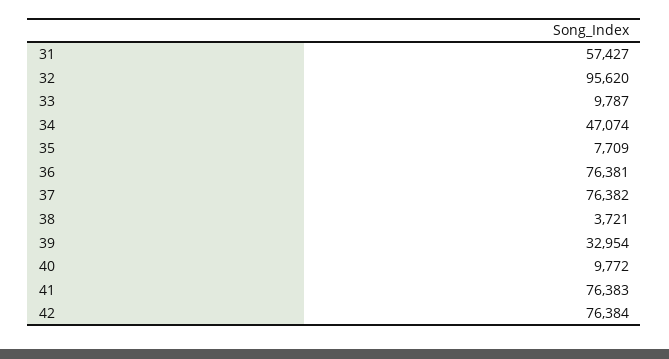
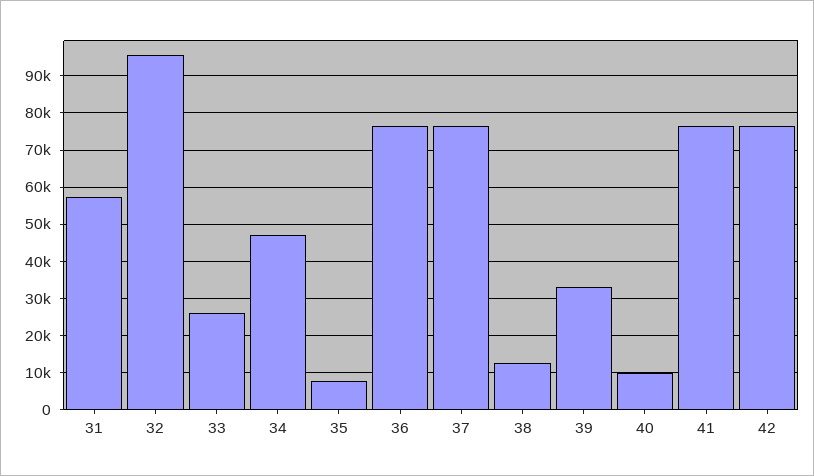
  {
    "31": 57427,
    "32": 95620,
-   "33": 9787,
+   "33": 26000,
    "34": 47074,
    "35": 7709,
    "36": 76381,
    "37": 76382,
-   "38": 3721,
+   "38": 12000,
    "39": 32954,
    "40": 9772,
    "41": 76383,
    "42": 76384
  }

